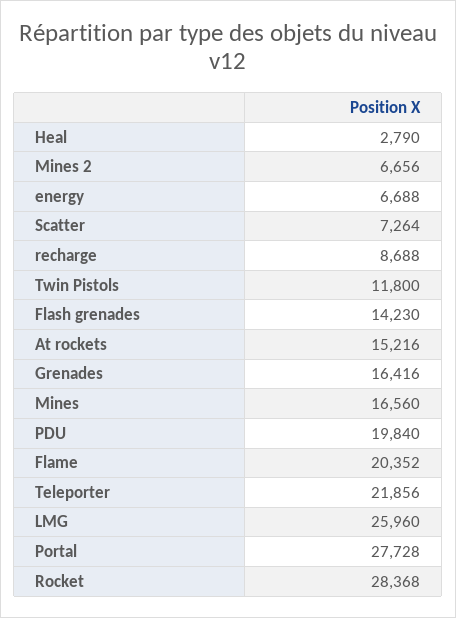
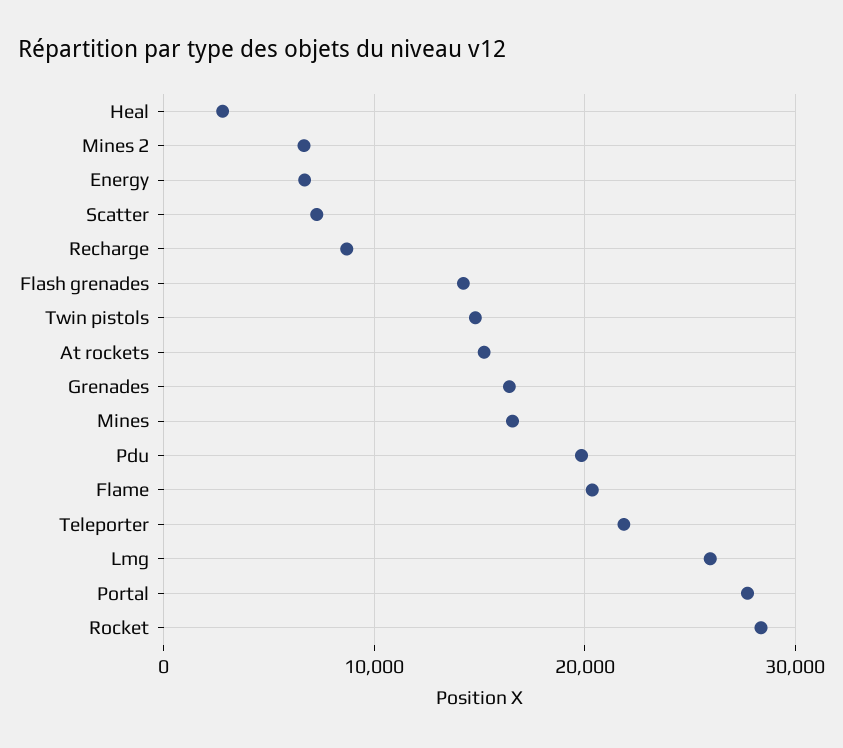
  {
    "Heal": 2790,
    "Mines 2": 6656,
    "energy": 6688,
    "Scatter": 7264,
    "recharge": 8688,
-   "Twin Pistols": 11800,
+   "Twin Pistols": 15000,
    "Flash grenades": 14230,
    "At rockets": 15216,
    "Grenades": 16416,
    "Mines": 16560,
    "PDU": 19840,
    "Flame": 20352,
    "Teleporter": 21856,
    "LMG": 25960,
    "Portal": 27728,
    "Rocket": 28368
  }

